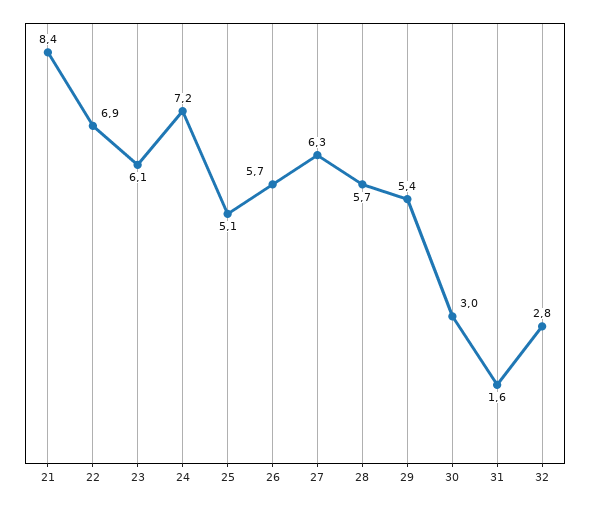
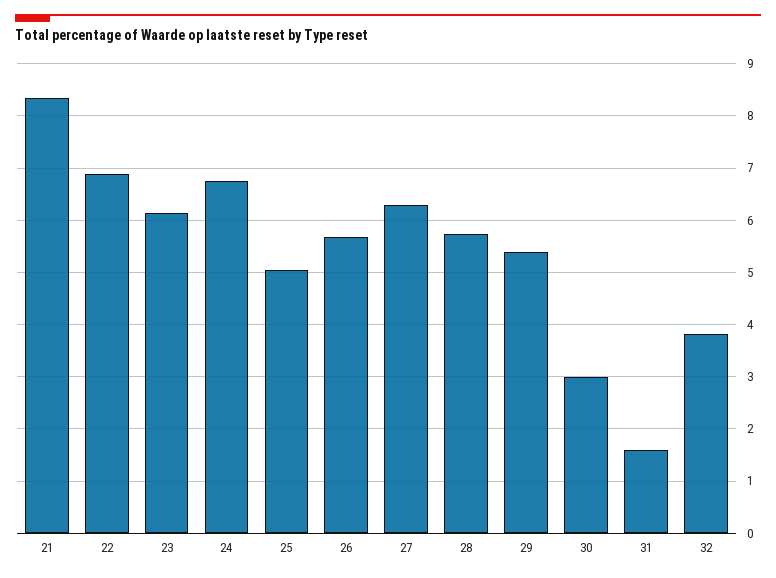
  {
    "21": 8.4,
    "22": 6.9,
    "23": 6.1,
-   "24": 7.2,
+   "24": 6.8,
    "25": 5.1,
    "26": 5.7,
    "27": 6.3,
    "28": 5.7,
    "29": 5.4,
    "30": 3,
    "31": 1.6,
-   "32": 2.8
+   "32": 3.8
  }

